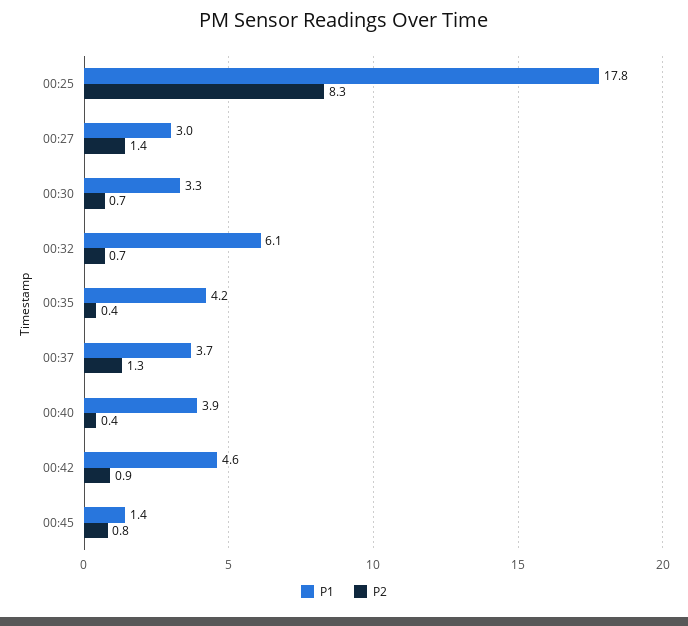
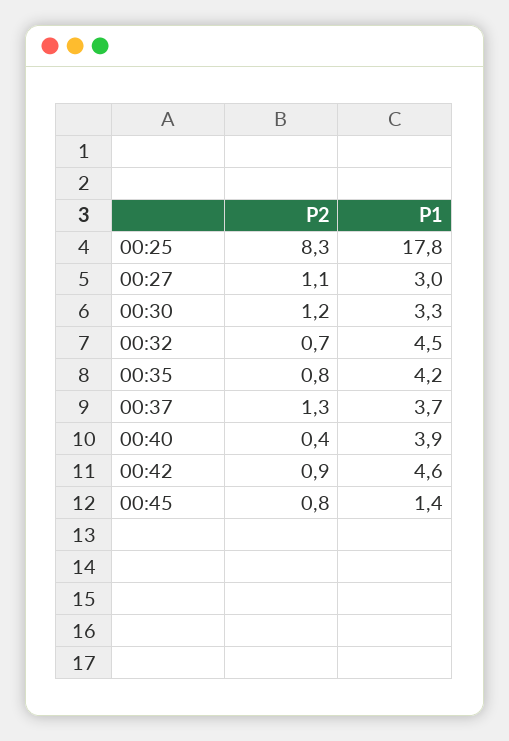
  {
    "P1": {
      "00:25": 17.8,
      "00:27": 3,
      "00:30": 3.3,
-     "00:32": 6.1,
+     "00:32": 4.5,
      "00:35": 4.2,
      "00:37": 3.7,
      "00:40": 3.9,
      "00:42": 4.6,
      "00:45": 1.4
    },
    "P2": {
      "00:25": 8.3,
-     "00:27": 1.4,
+     "00:27": 1.1,
-     "00:30": 0.7,
+     "00:30": 1.2,
      "00:32": 0.7,
-     "00:35": 0.4,
+     "00:35": 0.8,
      "00:37": 1.3,
      "00:40": 0.4,
      "00:42": 0.9,
      "00:45": 0.8
    }
  }

